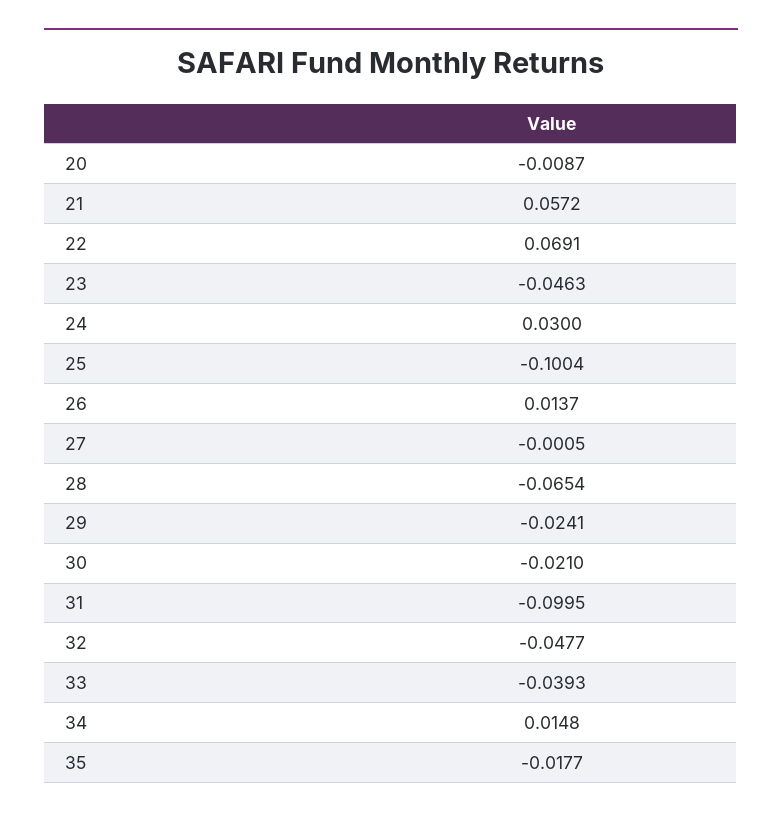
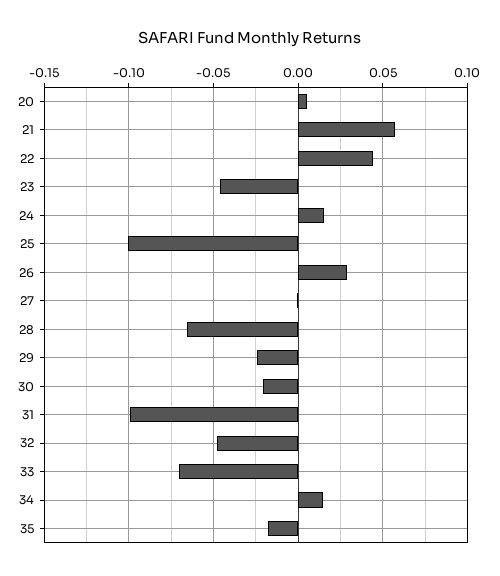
  {
-   "20": -0.0087,
+   "20": 0.005,
    "21": 0.0572,
-   "22": 0.0691,
+   "22": 0.045,
    "23": -0.0463,
-   "24": 0.03,
+   "24": 0.015,
    "25": -0.1004,
-   "26": 0.0137,
+   "26": 0.03,
    "27": -0.0005,
    "28": -0.0654,
    "29": -0.0241,
    "30": -0.021,
    "31": -0.0995,
    "32": -0.0477,
-   "33": -0.0393,
+   "33": -0.07,
    "34": 0.0148,
    "35": -0.0177
  }

